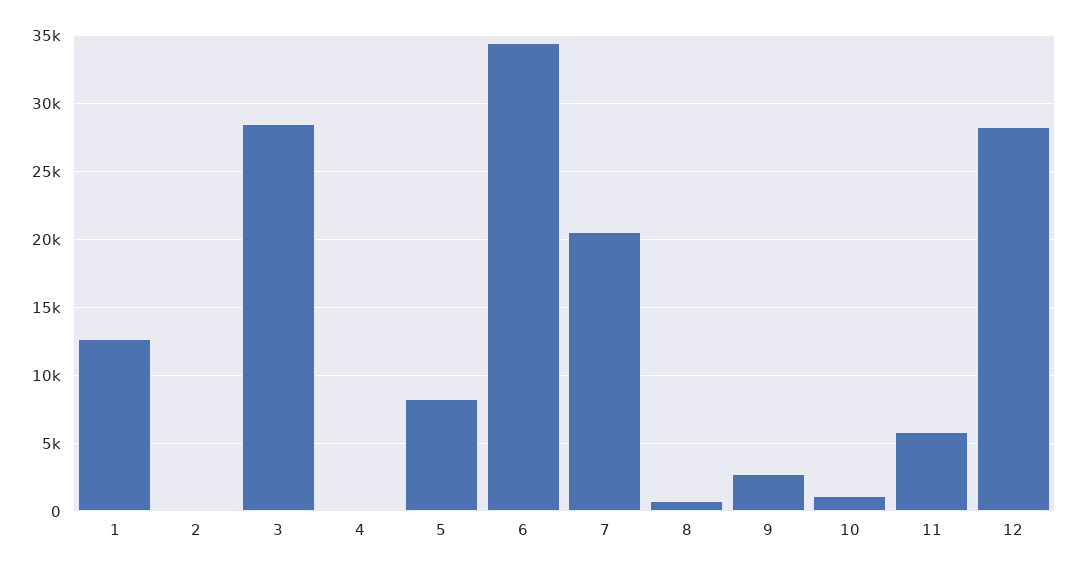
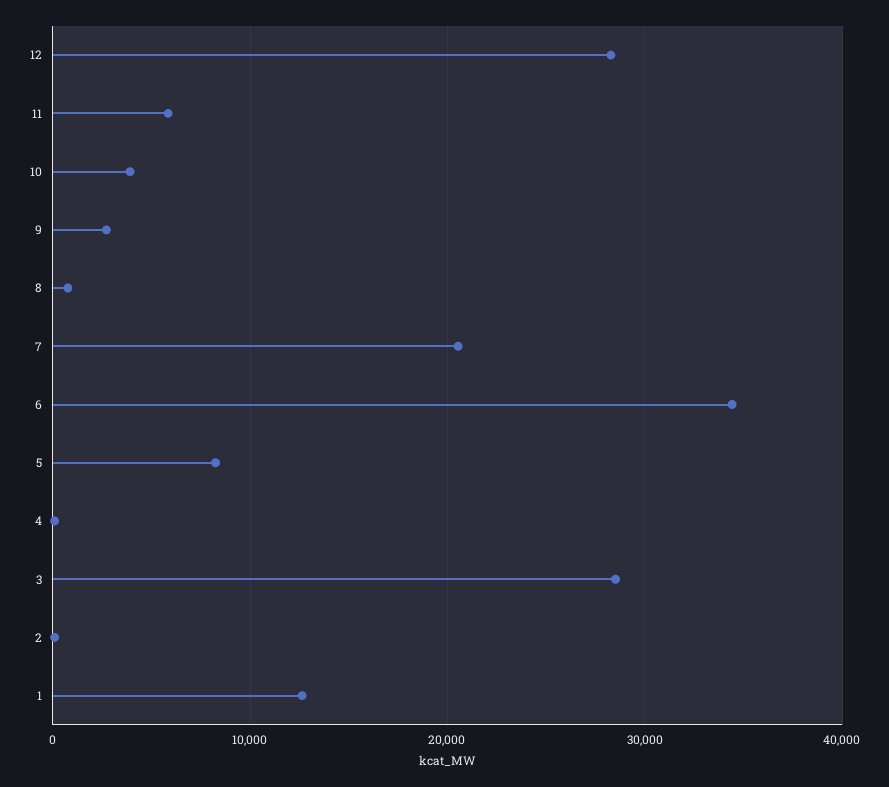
  {
    "1": 12500,
    "2": 0,
    "3": 28500,
    "4": 0,
    "5": 8000,
    "6": 34500,
    "7": 20500,
    "8": 1000,
    "9": 2500,
-   "10": 1000,
+   "10": 4000,
    "11": 6000,
    "12": 28500
  }

